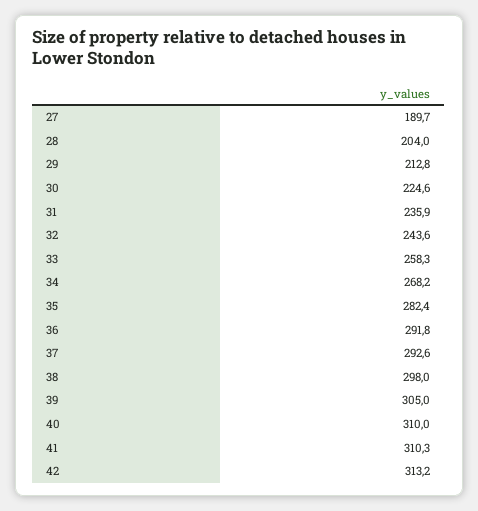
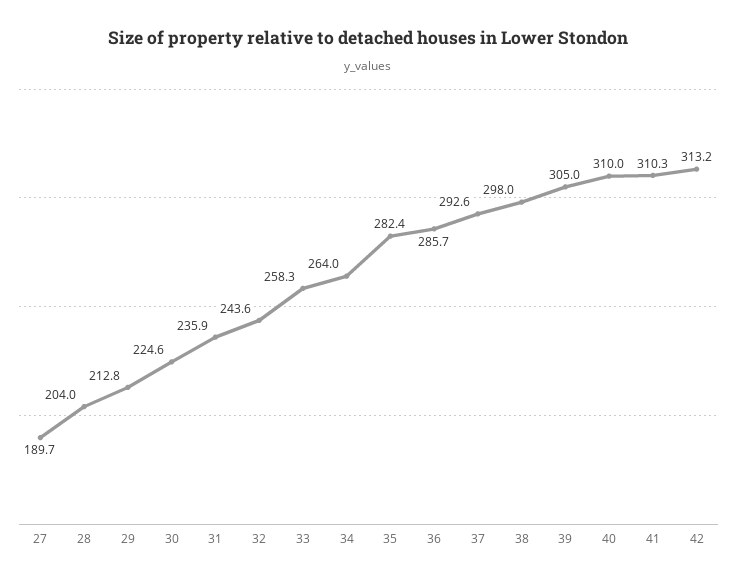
  {
    "27": 189.7,
    "28": 204,
    "29": 212.8,
    "30": 224.6,
    "31": 235.9,
    "32": 243.6,
    "33": 258.3,
-   "34": 268.2,
+   "34": 264,
    "35": 282.4,
-   "36": 291.8,
+   "36": 285.7,
    "37": 292.6,
    "38": 298,
    "39": 305,
    "40": 310,
    "41": 310.3,
    "42": 313.2
  }

